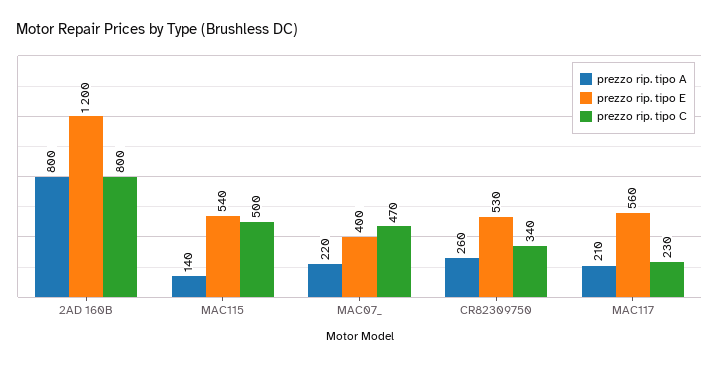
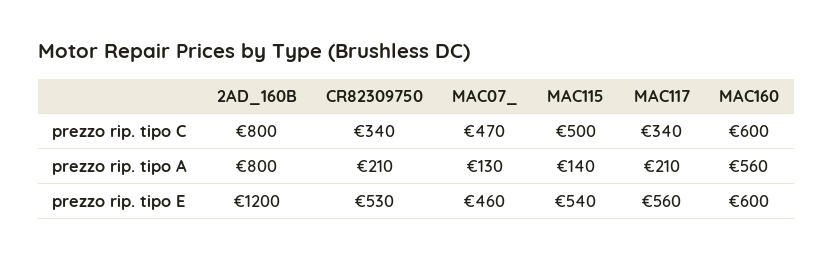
  {
    "prezzo rip. tipo A": {
      "2AD 160B": 800,
      "MAC115": 140,
-     "MAC07_": 220,
+     "MAC07_": 130,
-     "CR82309750": 260,
+     "CR82309750": 210,
-     "MAC117": 210
+     "MAC117": 210,
+     "MAC160": 560
    },
    "prezzo rip. tipo E": {
      "2AD 160B": 1200,
      "MAC115": 540,
-     "MAC07_": 400,
+     "MAC07_": 460,
      "CR82309750": 530,
-     "MAC117": 560
+     "MAC117": 560,
+     "MAC160": 600
    },
    "prezzo rip. tipo C": {
      "2AD 160B": 800,
      "MAC115": 500,
      "MAC07_": 470,
      "CR82309750": 340,
-     "MAC117": 230
+     "MAC117": 340,
+     "MAC160": 600
    }
  }

